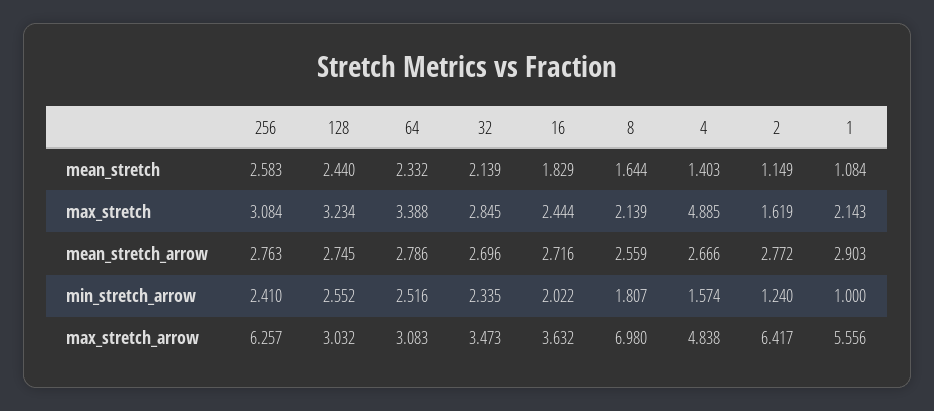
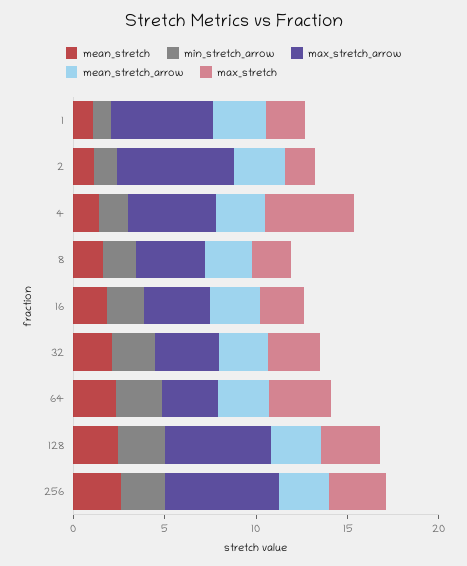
  {
    "mean_stretch": {
      "256": 2.583,
      "128": 2.44,
      "64": 2.332,
      "32": 2.139,
      "16": 1.829,
      "8": 1.644,
      "4": 1.403,
      "2": 1.149,
      "1": 1.084
    },
    "max_stretch": {
      "256": 3.084,
      "128": 3.234,
      "64": 3.388,
      "32": 2.845,
      "16": 2.444,
      "8": 2.139,
      "4": 4.885,
      "2": 1.619,
      "1": 2.143
    },
    "mean_stretch_arrow": {
      "256": 2.763,
      "128": 2.745,
      "64": 2.786,
      "32": 2.696,
      "16": 2.716,
      "8": 2.559,
      "4": 2.666,
      "2": 2.772,
      "1": 2.903
    },
    "min_stretch_arrow": {
      "256": 2.41,
      "128": 2.552,
      "64": 2.516,
      "32": 2.335,
      "16": 2.022,
      "8": 1.807,
      "4": 1.574,
      "2": 1.24,
      "1": 1
    },
    "max_stretch_arrow": {
      "256": 6.257,
-     "128": 3.032,
+     "128": 6,
      "64": 3.083,
      "32": 3.473,
      "16": 3.632,
-     "8": 6.98,
+     "8": 4,
      "4": 4.838,
      "2": 6.417,
      "1": 5.556
    }
  }

